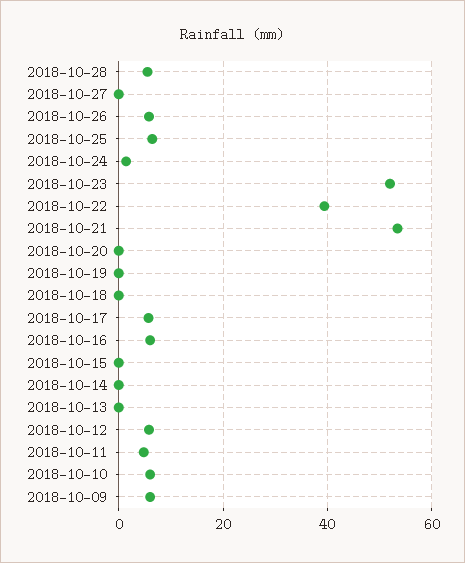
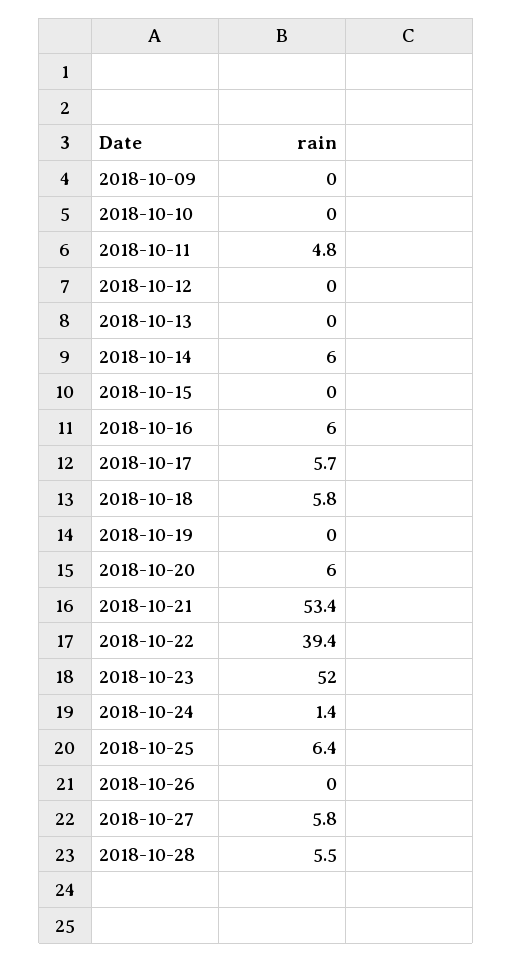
  {
    "2018-10-28": 5.5,
-   "2018-10-27": 0,
+   "2018-10-27": 5.8,
-   "2018-10-26": 6,
+   "2018-10-26": 0,
    "2018-10-25": 6.4,
    "2018-10-24": 1.4,
    "2018-10-23": 52,
    "2018-10-22": 39.4,
    "2018-10-21": 53.4,
-   "2018-10-20": 0,
+   "2018-10-20": 6,
    "2018-10-19": 0,
-   "2018-10-18": 0,
+   "2018-10-18": 5.8,
    "2018-10-17": 5.7,
    "2018-10-16": 6,
    "2018-10-15": 0,
-   "2018-10-14": 0,
+   "2018-10-14": 6,
    "2018-10-13": 0,
-   "2018-10-12": 6,
+   "2018-10-12": 0,
    "2018-10-11": 4.8,
-   "2018-10-10": 6,
+   "2018-10-10": 0,
-   "2018-10-09": 6
+   "2018-10-09": 0
  }

